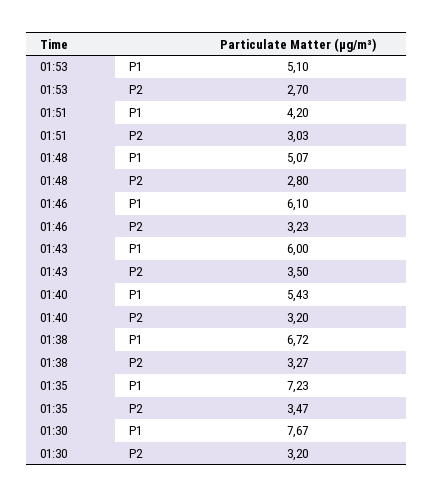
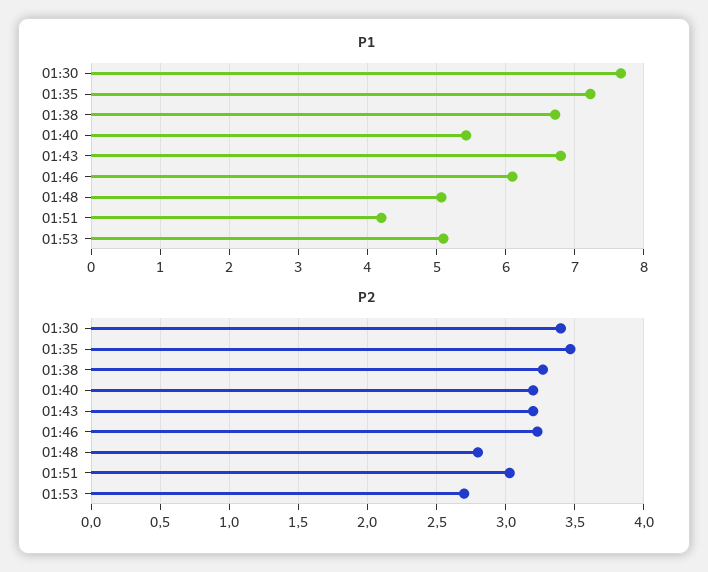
  {
    "P1": {
      "01:53": 5.1,
      "01:51": 4.2,
      "01:48": 5.07,
      "01:46": 6.1,
-     "01:43": 6,
+     "01:43": 6.8,
      "01:40": 5.43,
      "01:38": 6.72,
      "01:35": 7.23,
      "01:30": 7.67
    },
    "P2": {
      "01:53": 2.7,
      "01:51": 3.03,
      "01:48": 2.8,
      "01:46": 3.23,
-     "01:43": 3.5,
+     "01:43": 3.2,
      "01:40": 3.2,
      "01:38": 3.27,
      "01:35": 3.47,
-     "01:30": 3.2
+     "01:30": 3.4
    }
  }

